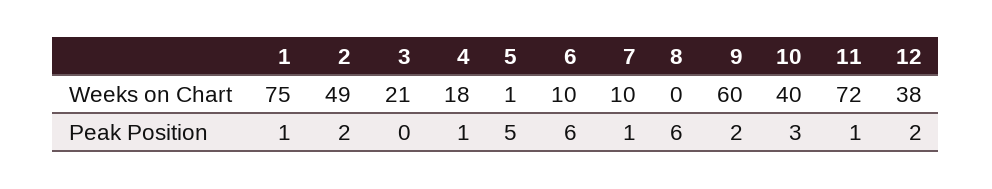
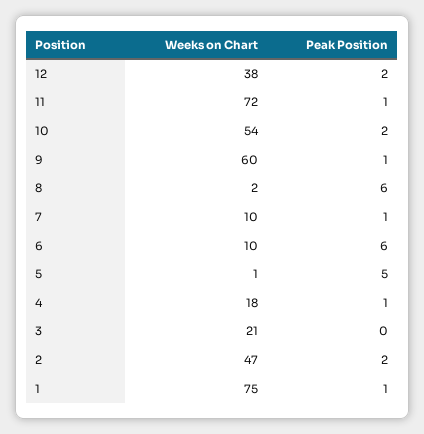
  {
    "1": {
      "Weeks on Chart": 75,
      "Peak Position": 1
    },
    "2": {
-     "Weeks on Chart": 49,
+     "Weeks on Chart": 47,
      "Peak Position": 2
    },
    "3": {
      "Weeks on Chart": 21,
      "Peak Position": 0
    },
    "4": {
      "Weeks on Chart": 18,
      "Peak Position": 1
    },
    "5": {
      "Weeks on Chart": 1,
      "Peak Position": 5
    },
    "6": {
      "Weeks on Chart": 10,
      "Peak Position": 6
    },
    "7": {
      "Weeks on Chart": 10,
      "Peak Position": 1
    },
    "8": {
-     "Weeks on Chart": 0,
+     "Weeks on Chart": 2,
      "Peak Position": 6
    },
    "9": {
      "Weeks on Chart": 60,
-     "Peak Position": 2
+     "Peak Position": 1
    },
    "10": {
-     "Weeks on Chart": 40,
+     "Weeks on Chart": 54,
-     "Peak Position": 3
+     "Peak Position": 2
    },
    "11": {
      "Weeks on Chart": 72,
      "Peak Position": 1
    },
    "12": {
      "Weeks on Chart": 38,
      "Peak Position": 2
    }
  }

